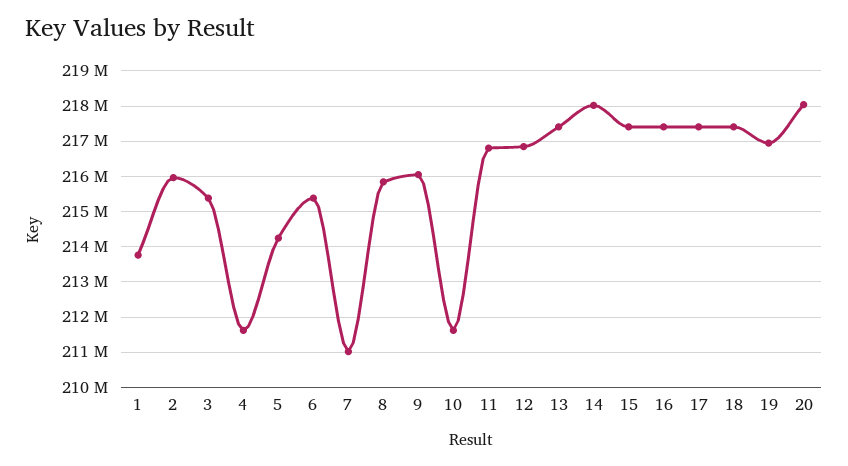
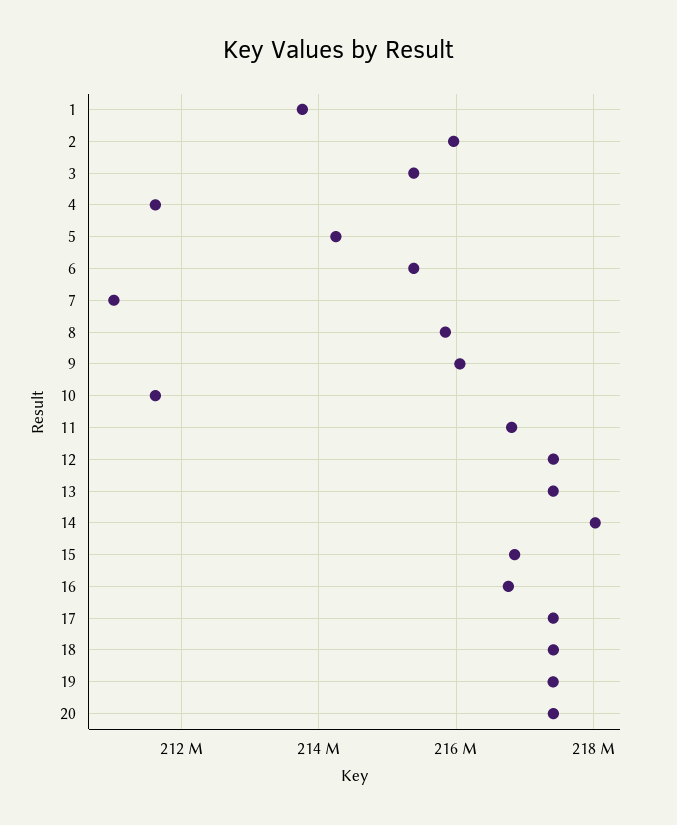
  {
    "1": 213800000,
    "2": 216000000,
    "3": 215400000,
    "4": 211600000,
    "5": 214200000,
    "6": 215400000,
    "7": 211000000,
    "8": 215800000,
    "9": 216000000,
    "10": 211600000,
    "11": 216800000,
-   "12": 216800000,
+   "12": 217400000,
    "13": 217400000,
    "14": 218000000,
-   "15": 217400000,
+   "15": 216800000,
-   "16": 217400000,
+   "16": 216800000,
    "17": 217400000,
    "18": 217400000,
-   "19": 217000000,
+   "19": 217400000,
-   "20": 218000000
+   "20": 217400000
  }

